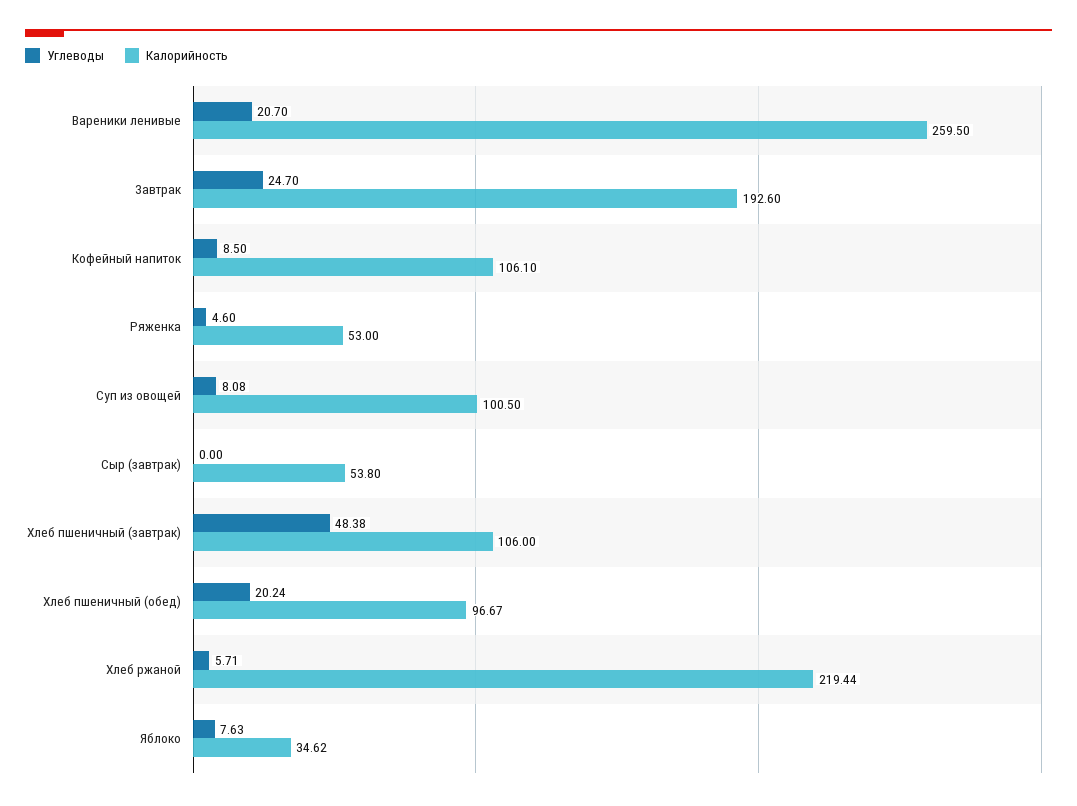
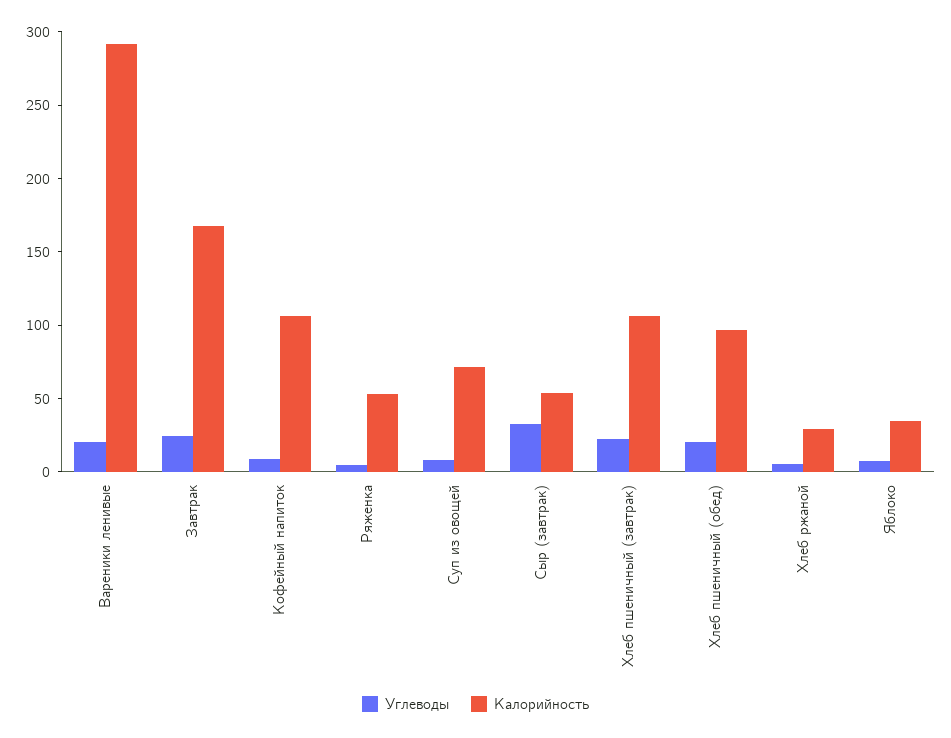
  {
    "Углеводы": {
      "Вареники ленивые": 20.7,
      "Завтрак": 24.7,
      "Кофейный напиток": 8.5,
      "Ряженка": 4.6,
      "Суп из овощей": 8.08,
-     "Сыр (завтрак)": 0,
+     "Сыр (завтрак)": 30,
-     "Хлеб пшеничный (завтрак)": 48.38,
+     "Хлеб пшеничный (завтрак)": 20,
      "Хлеб пшеничный (обед)": 20.24,
      "Хлеб ржаной": 5.71,
      "Яблоко": 7.63
    },
    "Калорийность": {
-     "Вареники ленивые": 259.5,
+     "Вареники ленивые": 290,
-     "Завтрак": 192.6,
+     "Завтрак": 170,
      "Кофейный напиток": 106.1,
      "Ряженка": 53,
-     "Суп из овощей": 100.5,
+     "Суп из овощей": 70,
      "Сыр (завтрак)": 53.8,
      "Хлеб пшеничный (завтрак)": 106,
      "Хлеб пшеничный (обед)": 96.67,
-     "Хлеб ржаной": 219.44,
+     "Хлеб ржаной": 30,
      "Яблоко": 34.62
    }
  }

